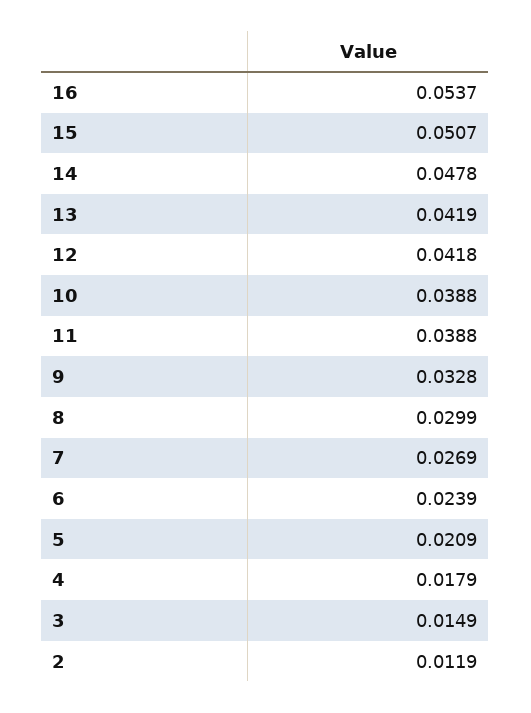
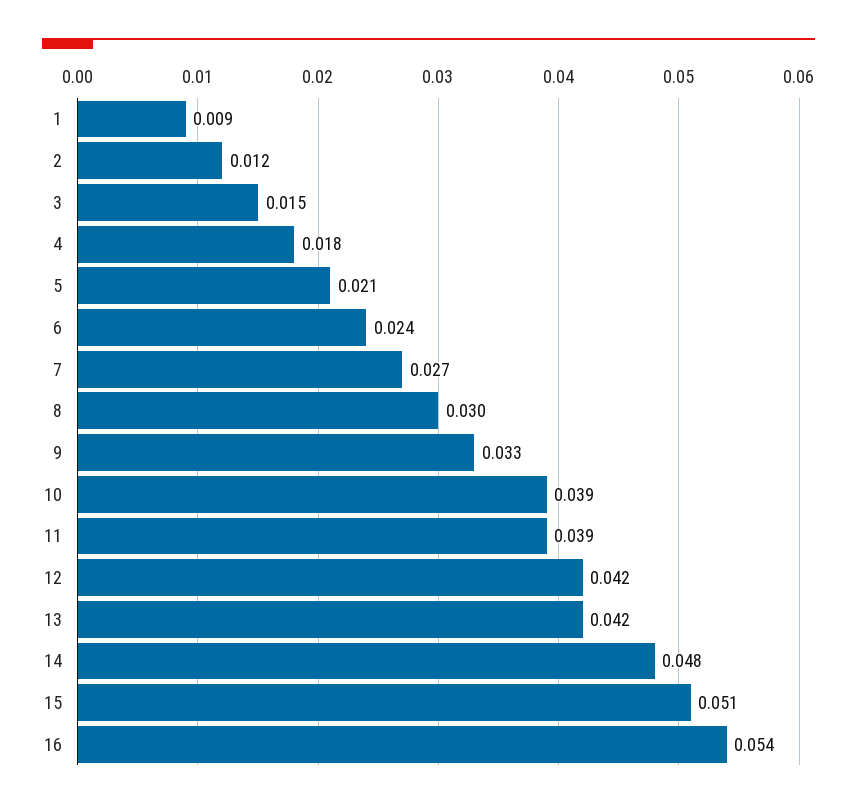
  {
    "16": 0.0537,
    "15": 0.0507,
    "14": 0.0478,
    "13": 0.0419,
    "12": 0.0418,
    "10": 0.0388,
    "11": 0.0388,
    "9": 0.0328,
    "8": 0.0299,
    "7": 0.0269,
    "6": 0.0239,
    "5": 0.0209,
    "4": 0.0179,
    "3": 0.0149,
-   "2": 0.0119
+   "2": 0.0119,
+   "1": 0.009
  }

